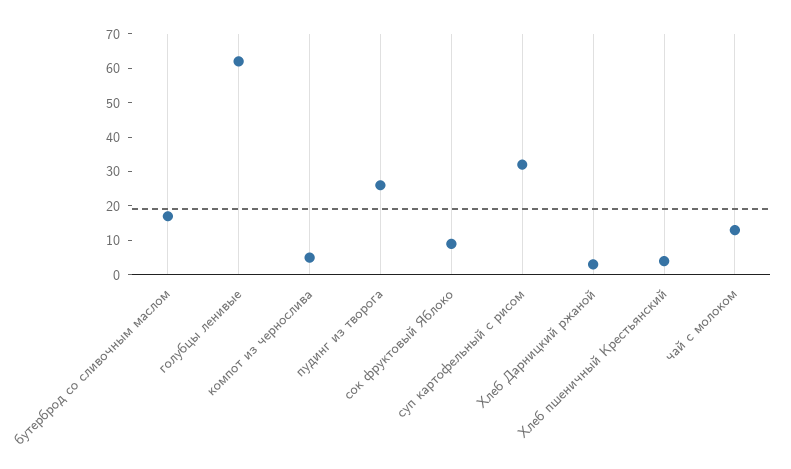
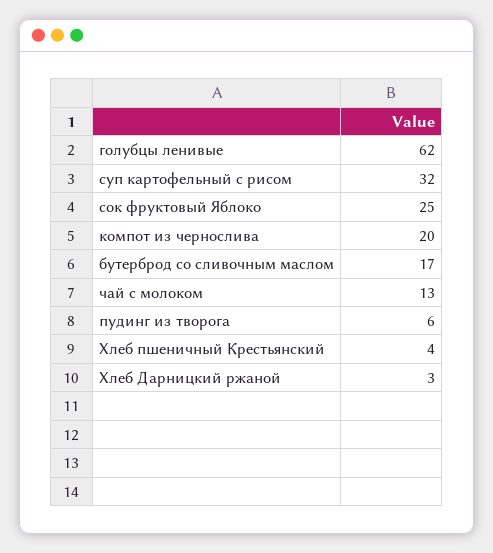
  {
    "бутерброд со сливочным маслом": 17,
    "голубцы ленивые": 62,
-   "компот из чернослива": 5,
+   "компот из чернослива": 20,
-   "пудинг из творога": 25,
+   "пудинг из творога": 6,
-   "сок фруктовый Яблоко": 10,
+   "сок фруктовый Яблоко": 25,
    "суп картофельный с рисом": 32,
    "Хлеб Дарницкий ржаной": 3,
    "Хлеб пшеничный Крестьянский": 4,
    "чай с молоком": 13
  }

